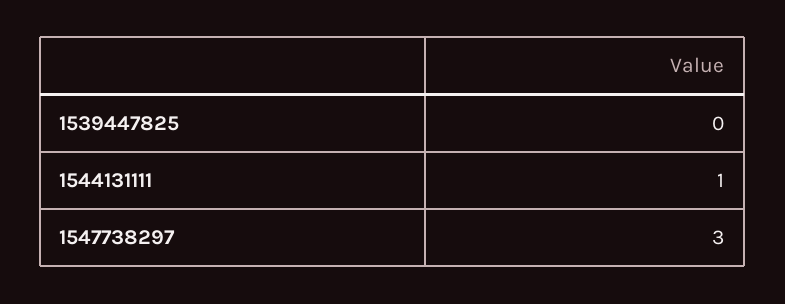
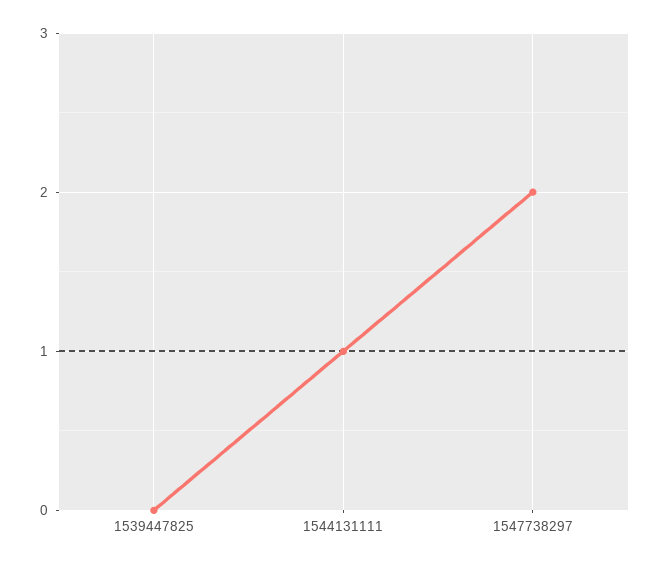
  {
    "1539447825": 0,
    "1544131111": 1,
-   "1547738297": 3
+   "1547738297": 2
  }

